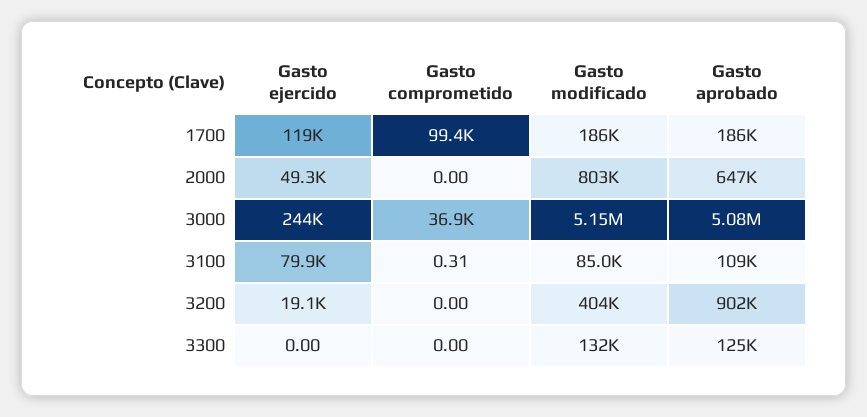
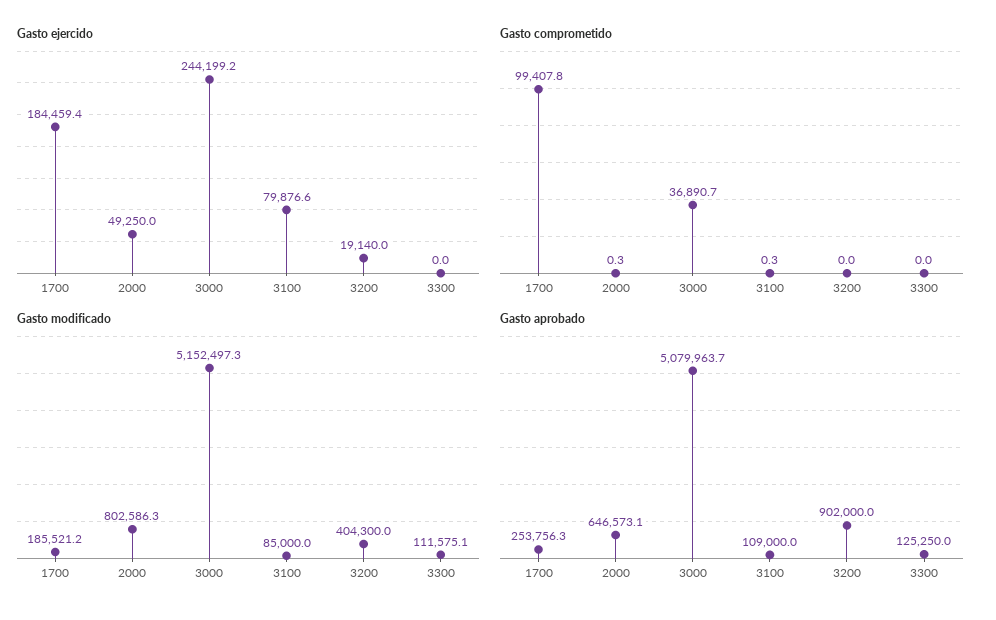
  {
    "Gasto ejercido": {
-     "1700": 119000,
+     "1700": 184459.4,
      "2000": 49250,
      "3000": 244199.2,
      "3100": 79876.6,
      "3200": 19140,
      "3300": 0
    },
    "Gasto comprometido": {
      "1700": 99407.8,
-     "2000": 0,
+     "2000": 0.3,
      "3000": 36890.7,
      "3100": 0.31,
      "3200": 0,
      "3300": 0
    },
    "Gasto modificado": {
      "1700": 185521.2,
      "2000": 802586.3,
      "3000": 5152497.3,
      "3100": 85000,
      "3200": 404300,
-     "3300": 132000
+     "3300": 111575.1
    },
    "Gasto aprobado": {
-     "1700": 186000,
+     "1700": 253756.3,
      "2000": 646573.1,
      "3000": 5079963.7,
      "3100": 109000,
      "3200": 902000,
      "3300": 125250
    }
  }

